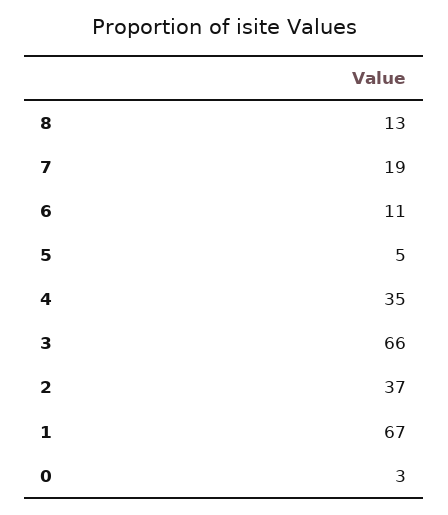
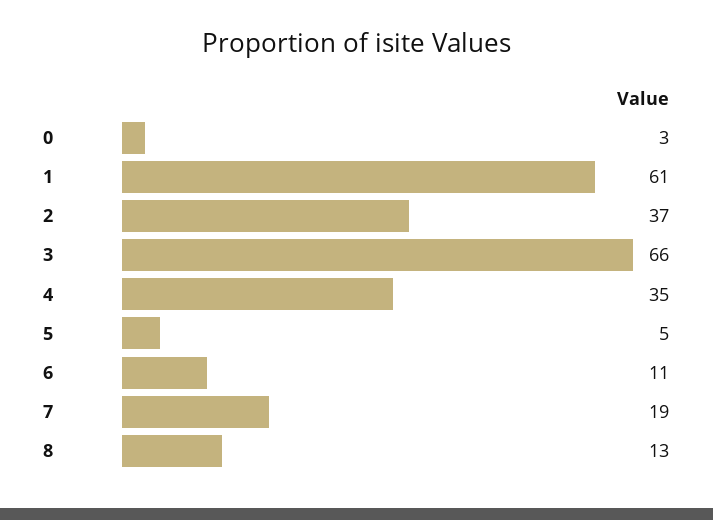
  {
    "8": 13,
    "7": 19,
    "6": 11,
    "5": 5,
    "4": 35,
    "3": 66,
    "2": 37,
-   "1": 67,
+   "1": 61,
    "0": 3
  }

